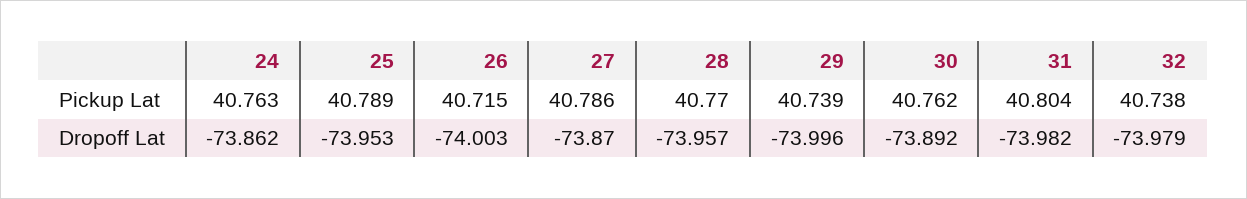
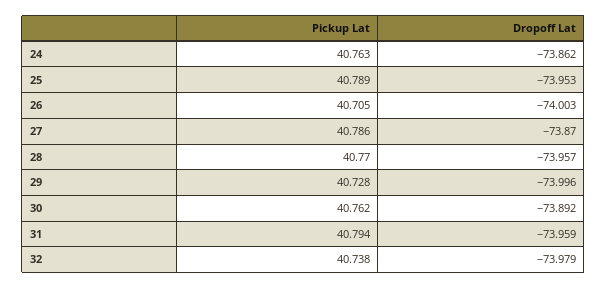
  {
    "24": {
      "Pickup Lat": 40.763,
      "Dropoff Lat": -73.862
    },
    "25": {
      "Pickup Lat": 40.789,
      "Dropoff Lat": -73.953
    },
    "26": {
-     "Pickup Lat": 40.715,
+     "Pickup Lat": 40.705,
      "Dropoff Lat": -74.003
    },
    "27": {
      "Pickup Lat": 40.786,
      "Dropoff Lat": -73.87
    },
    "28": {
      "Pickup Lat": 40.77,
      "Dropoff Lat": -73.957
    },
    "29": {
-     "Pickup Lat": 40.739,
+     "Pickup Lat": 40.728,
      "Dropoff Lat": -73.996
    },
    "30": {
      "Pickup Lat": 40.762,
      "Dropoff Lat": -73.892
    },
    "31": {
-     "Pickup Lat": 40.804,
+     "Pickup Lat": 40.794,
-     "Dropoff Lat": -73.982
+     "Dropoff Lat": -73.959
    },
    "32": {
      "Pickup Lat": 40.738,
      "Dropoff Lat": -73.979
    }
  }

